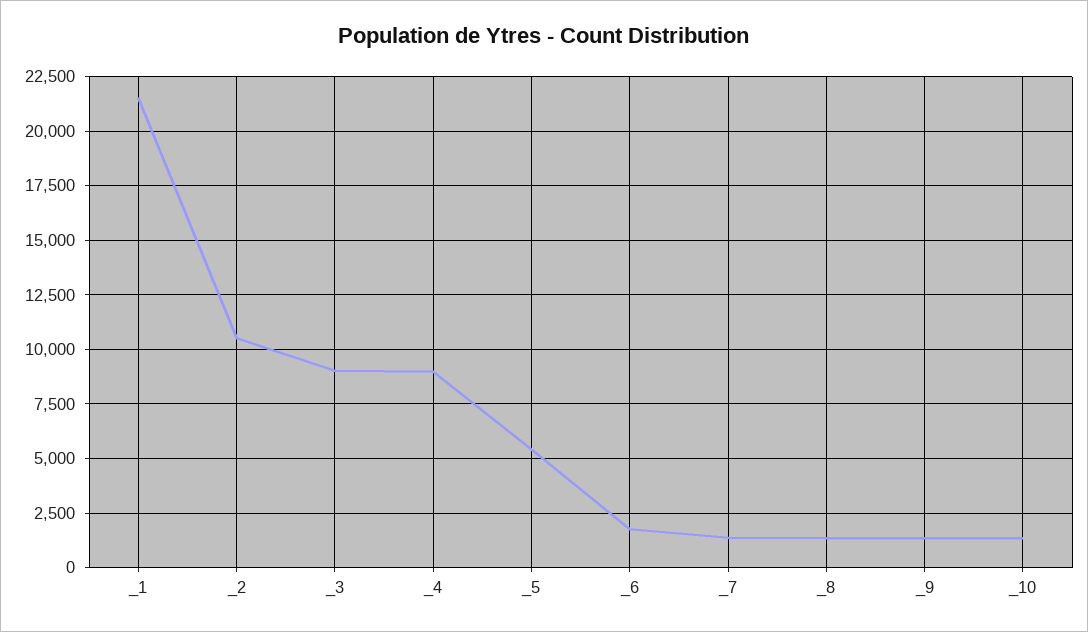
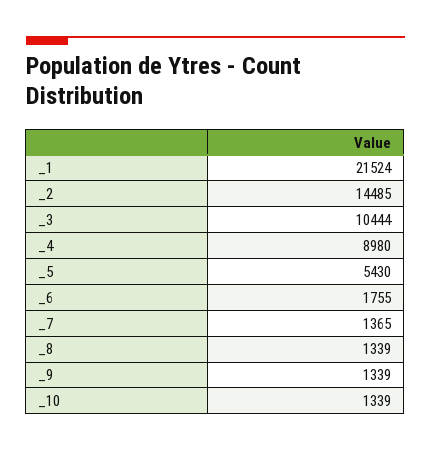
  {
    "_1": 21524,
-   "_2": 10500,
+   "_2": 14485,
-   "_3": 9000,
+   "_3": 10444,
    "_4": 8980,
    "_5": 5430,
    "_6": 1755,
    "_7": 1365,
    "_8": 1339,
    "_9": 1339,
    "_10": 1339
  }

